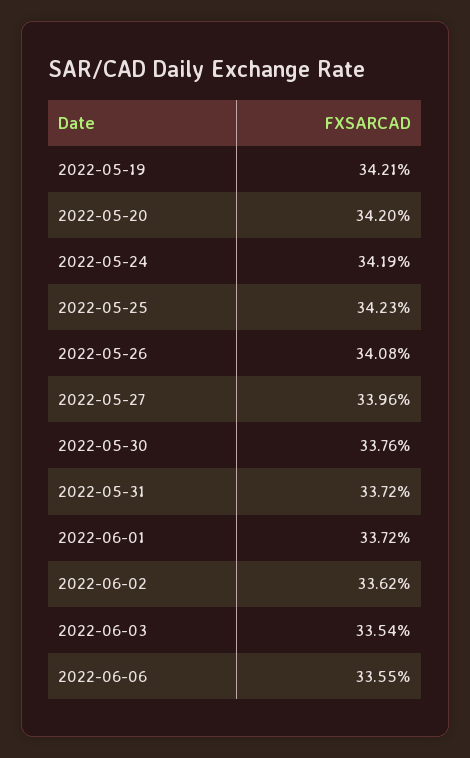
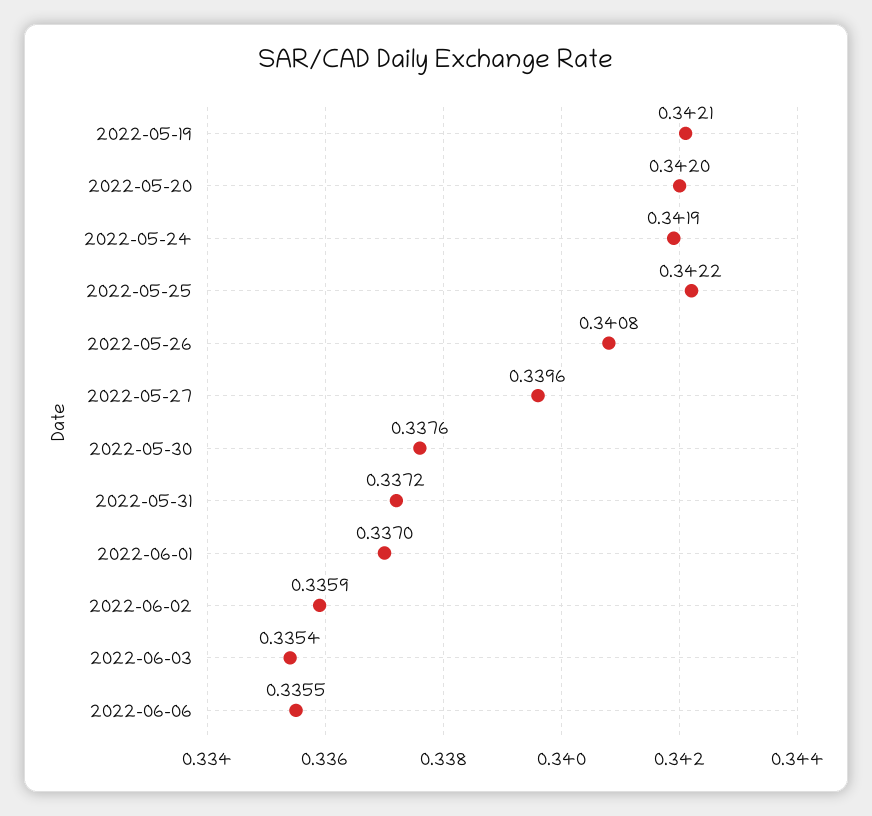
  {
    "2022-05-19": 0.3421,
    "2022-05-20": 0.342,
    "2022-05-24": 0.3419,
-   "2022-05-25": 0.3423,
+   "2022-05-25": 0.3422,
    "2022-05-26": 0.3408,
    "2022-05-27": 0.3396,
    "2022-05-30": 0.3376,
    "2022-05-31": 0.3372,
-   "2022-06-01": 0.3372,
+   "2022-06-01": 0.337,
-   "2022-06-02": 0.3362,
+   "2022-06-02": 0.3359,
    "2022-06-03": 0.3354,
    "2022-06-06": 0.3355
  }

